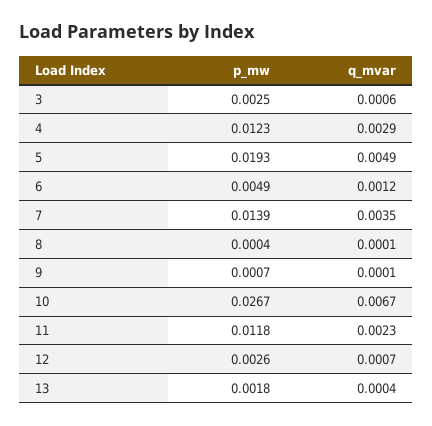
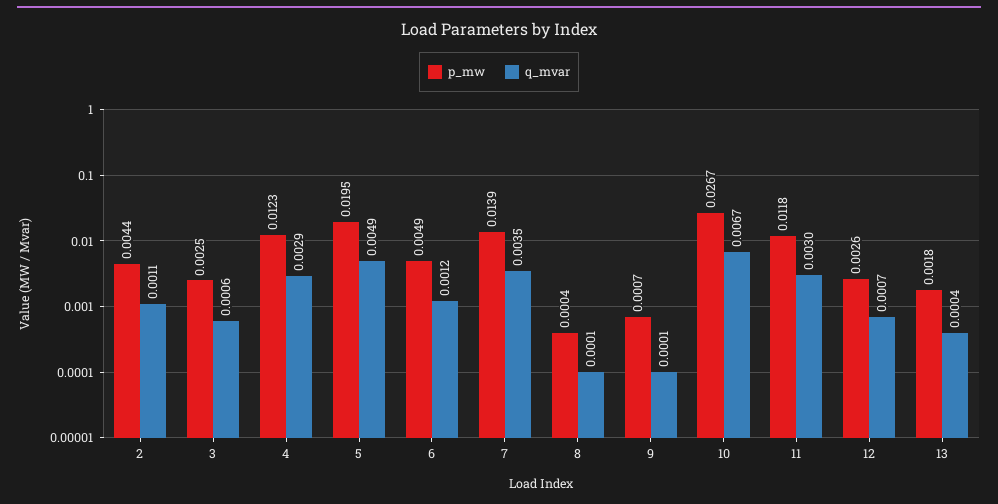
  {
    "p_mw": {
      "3": 0.0025,
      "4": 0.0123,
-     "5": 0.0193,
+     "5": 0.0195,
      "6": 0.0049,
      "7": 0.0139,
      "8": 0.0004,
      "9": 0.0007,
      "10": 0.0267,
      "11": 0.0118,
      "12": 0.0026,
-     "13": 0.0018
+     "13": 0.0018,
+     "2": 0.0044
    },
    "q_mvar": {
      "3": 0.0006,
      "4": 0.0029,
      "5": 0.0049,
      "6": 0.0012,
      "7": 0.0035,
      "8": 0.0001,
      "9": 0.0001,
      "10": 0.0067,
-     "11": 0.0023,
+     "11": 0.003,
      "12": 0.0007,
-     "13": 0.0004
+     "13": 0.0004,
+     "2": 0.0011
    }
  }

